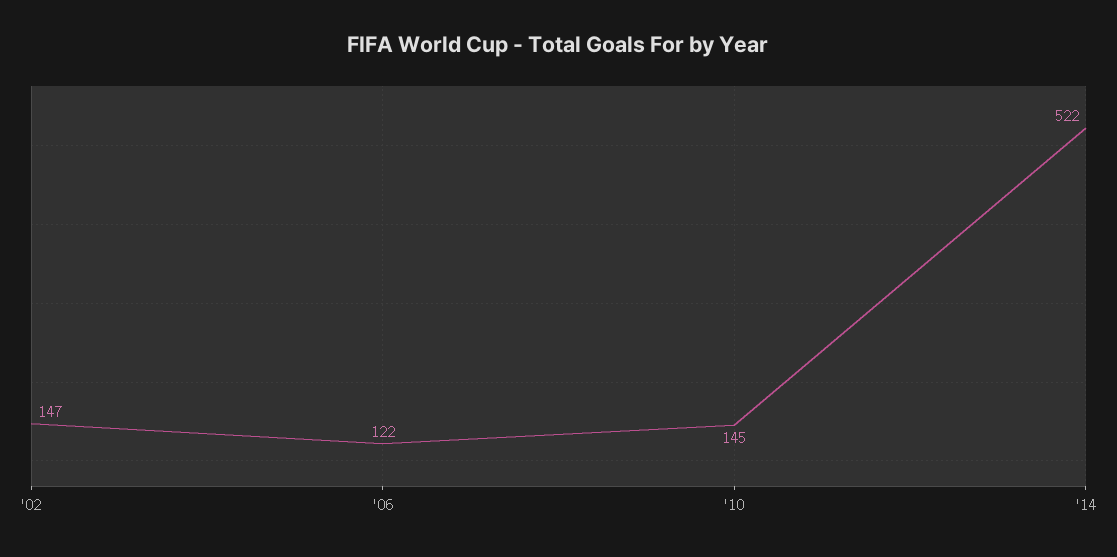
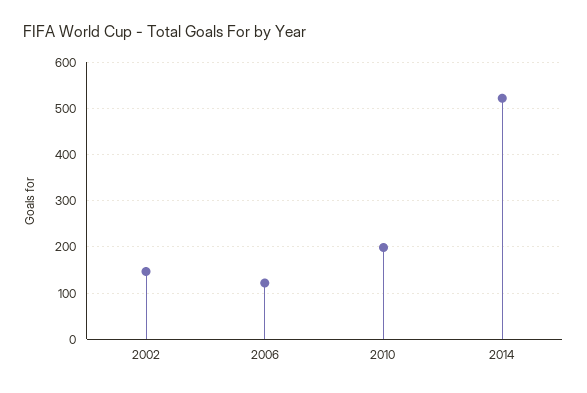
  {
    "'02": 147,
    "'06": 122,
-   "'10": 145,
+   "'10": 200,
    "'14": 522
  }

